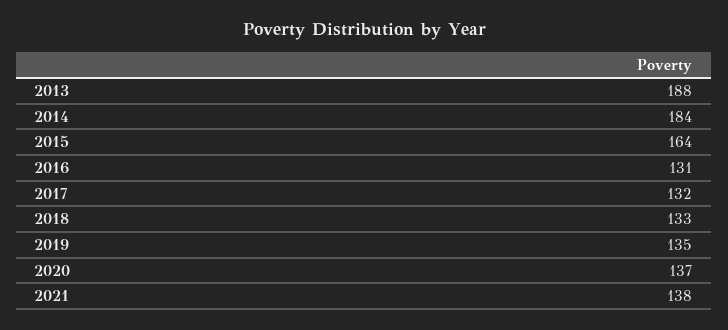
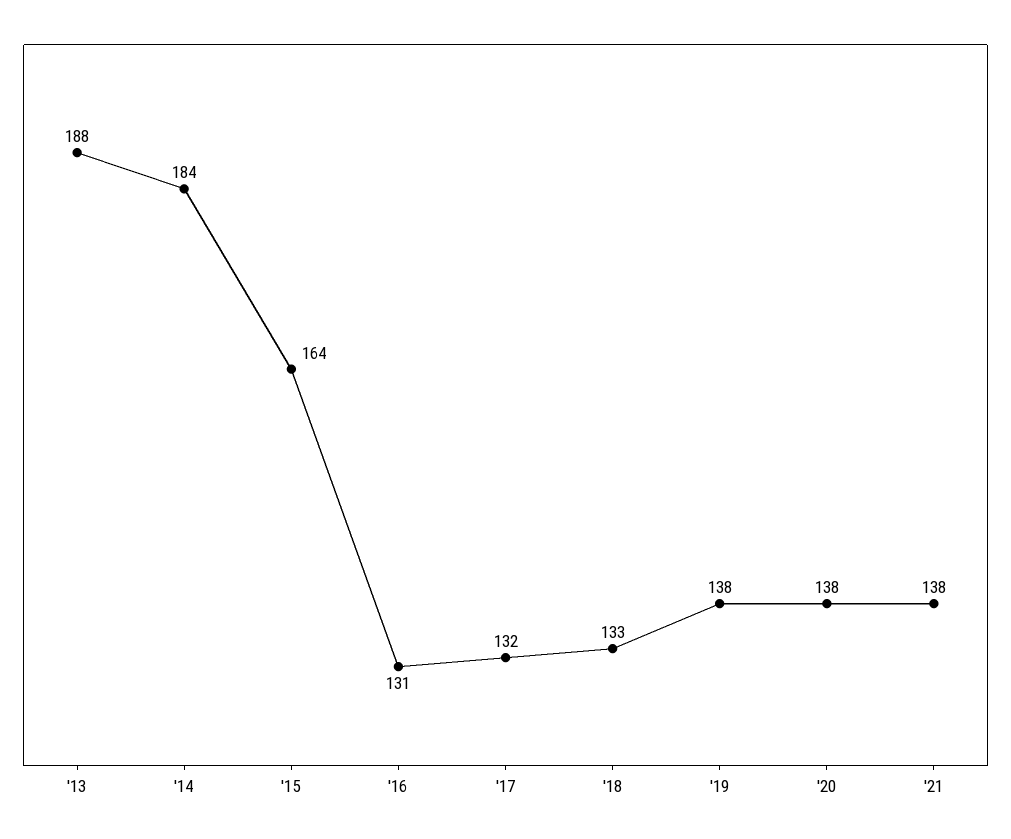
  {
    "2013": 188,
    "2014": 184,
    "2015": 164,
    "2016": 131,
    "2017": 132,
    "2018": 133,
-   "2019": 135,
+   "2019": 138,
-   "2020": 137,
+   "2020": 138,
    "2021": 138
  }

